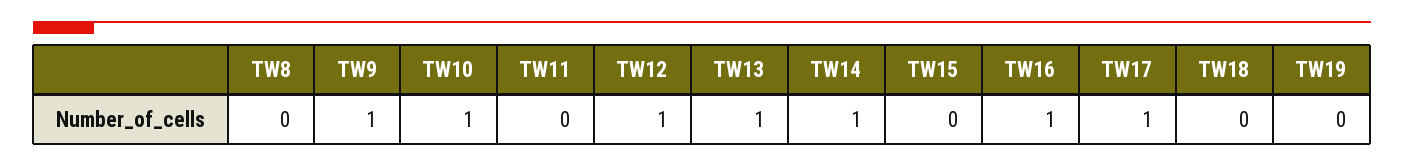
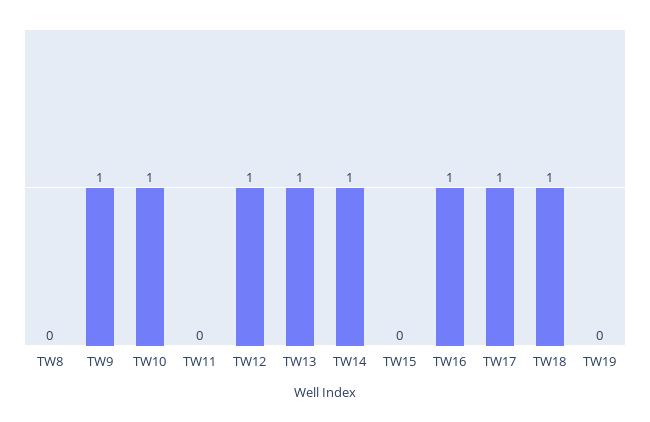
  {
    "TW8": 0,
    "TW9": 1,
    "TW10": 1,
    "TW11": 0,
    "TW12": 1,
    "TW13": 1,
    "TW14": 1,
    "TW15": 0,
    "TW16": 1,
    "TW17": 1,
-   "TW18": 0,
+   "TW18": 1,
    "TW19": 0
  }

